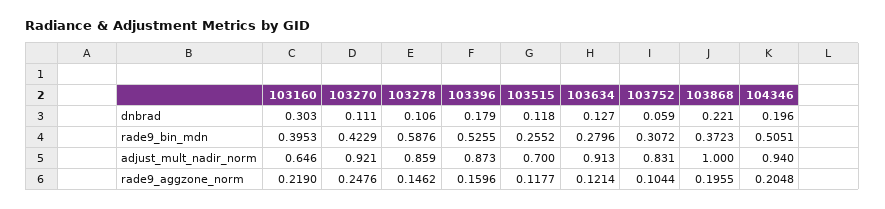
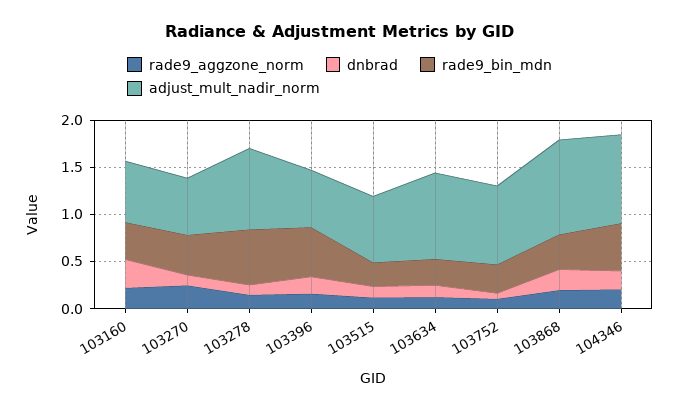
  {
    "dnbrad": {
      "103160": 0.303,
      "103270": 0.111,
      "103278": 0.106,
      "103396": 0.179,
      "103515": 0.118,
      "103634": 0.127,
      "103752": 0.059,
      "103868": 0.221,
      "104346": 0.196
    },
    "rade9_bin_mdn": {
      "103160": 0.3953,
      "103270": 0.4229,
      "103278": 0.5876,
      "103396": 0.5255,
      "103515": 0.2552,
      "103634": 0.2796,
      "103752": 0.3072,
      "103868": 0.3723,
      "104346": 0.5051
    },
    "adjust_mult_nadir_norm": {
      "103160": 0.646,
-     "103270": 0.921,
+     "103270": 0.6,
      "103278": 0.859,
-     "103396": 0.873,
+     "103396": 0.6,
      "103515": 0.7,
      "103634": 0.913,
      "103752": 0.831,
      "103868": 1,
      "104346": 0.94
    },
    "rade9_aggzone_norm": {
      "103160": 0.219,
      "103270": 0.2476,
      "103278": 0.1462,
      "103396": 0.1596,
      "103515": 0.1177,
      "103634": 0.1214,
      "103752": 0.1044,
      "103868": 0.1955,
      "104346": 0.2048
    }
  }

